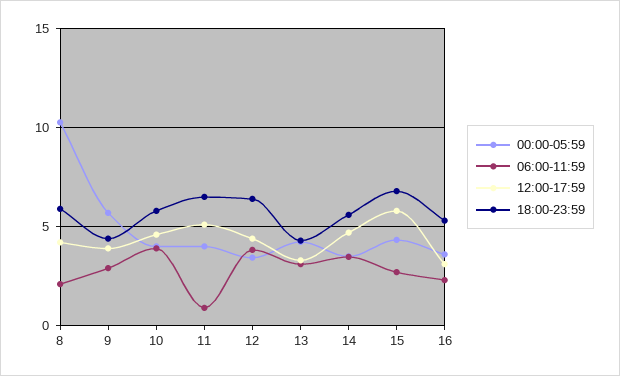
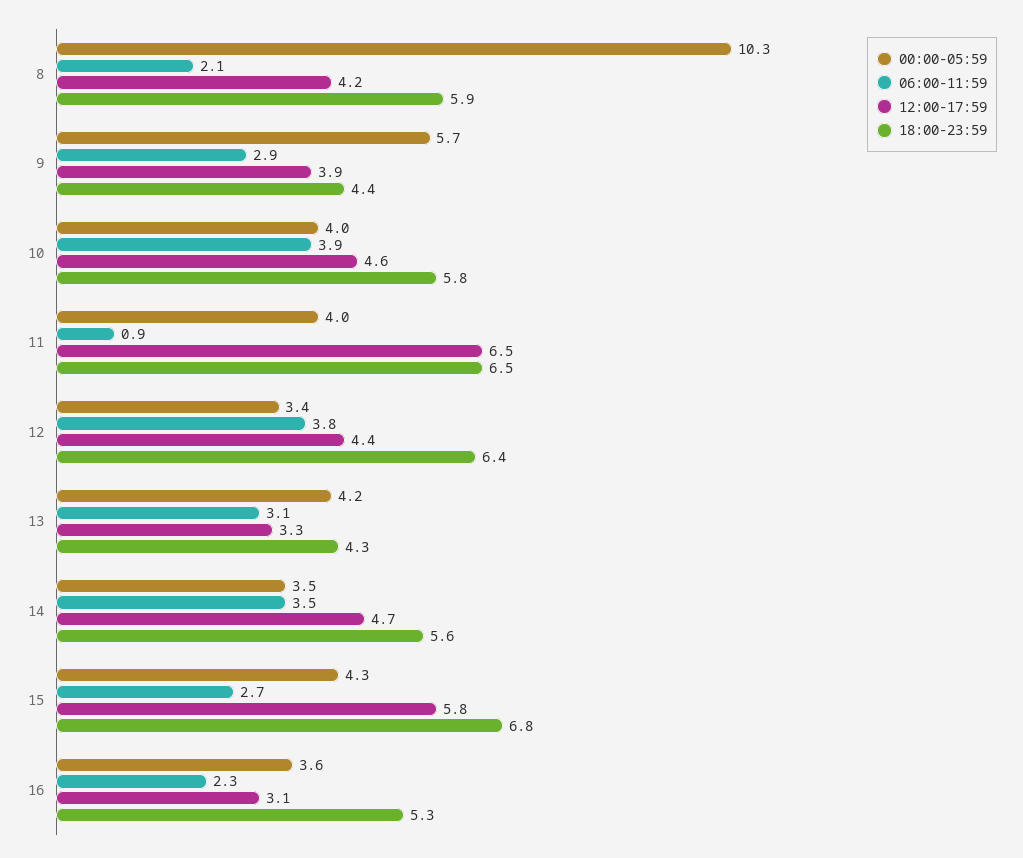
  {
    "00:00-05:59": {
      "8": 10.3,
      "9": 5.7,
      "10": 4,
      "11": 4,
      "12": 3.4,
      "13": 4.2,
      "14": 3.5,
      "15": 4.3,
      "16": 3.6
    },
    "06:00-11:59": {
      "8": 2.1,
      "9": 2.9,
      "10": 3.9,
      "11": 0.9,
      "12": 3.8,
      "13": 3.1,
      "14": 3.5,
      "15": 2.7,
      "16": 2.3
    },
    "12:00-17:59": {
      "8": 4.2,
      "9": 3.9,
      "10": 4.6,
-     "11": 5,
+     "11": 6.5,
      "12": 4.4,
      "13": 3.3,
      "14": 4.7,
      "15": 5.8,
      "16": 3.1
    },
    "18:00-23:59": {
      "8": 5.9,
      "9": 4.4,
      "10": 5.8,
      "11": 6.5,
      "12": 6.4,
      "13": 4.3,
      "14": 5.6,
      "15": 6.8,
      "16": 5.3
    }
  }

